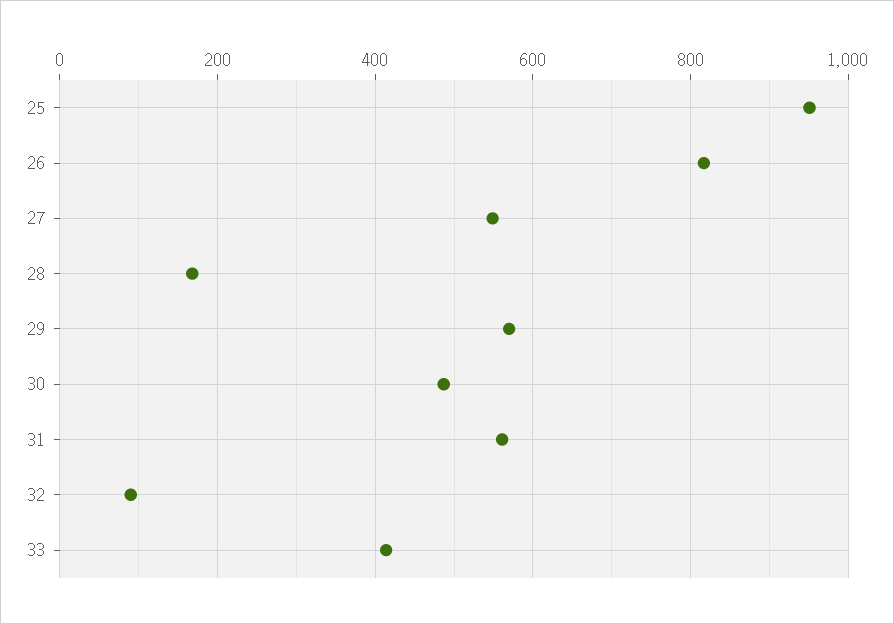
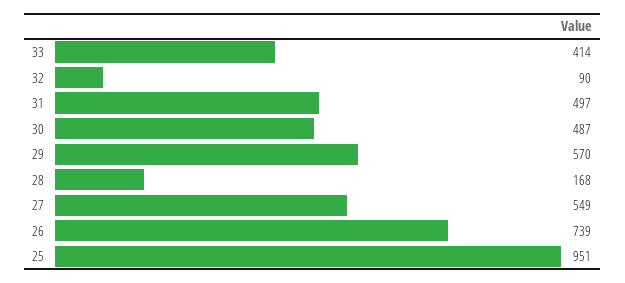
  {
    "25": 951,
-   "26": 820,
+   "26": 739,
    "27": 549,
    "28": 168,
    "29": 570,
    "30": 487,
-   "31": 560,
+   "31": 497,
    "32": 90,
    "33": 414
  }

